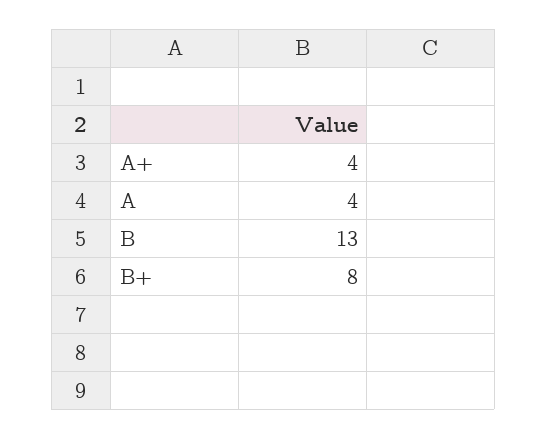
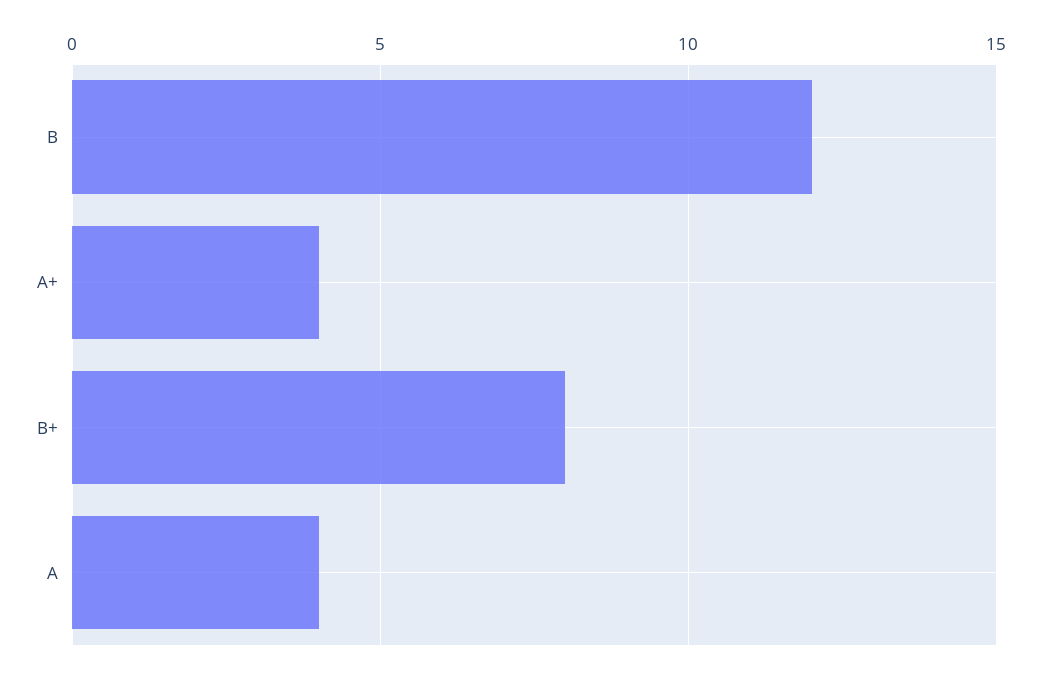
  {
    "A+": 4,
    "A": 4,
-   "B": 13,
+   "B": 12,
    "B+": 8
  }

